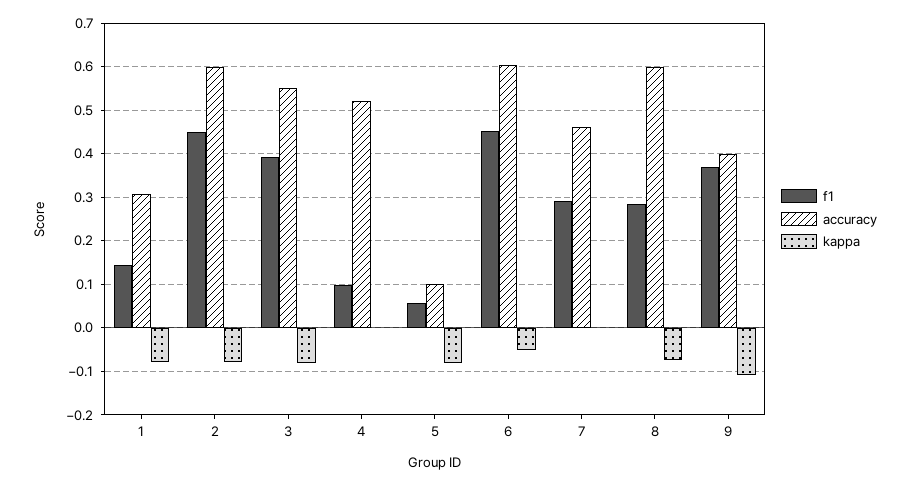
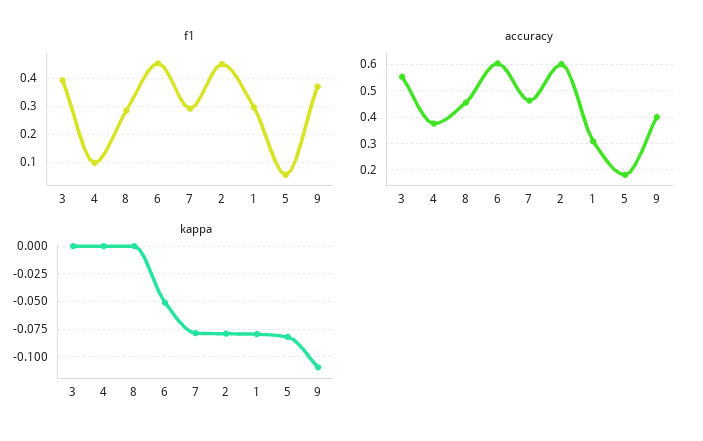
  {
    "f1": {
-     "1": 0.14,
+     "1": 0.3,
      "2": 0.46,
      "3": 0.4,
      "4": 0.1,
      "5": 0.06,
      "6": 0.46,
      "7": 0.3,
      "8": 0.28,
      "9": 0.38
    },
    "accuracy": {
      "1": 0.3,
      "2": 0.6,
      "3": 0.56,
-     "4": 0.52,
+     "4": 0.375,
-     "5": 0.1,
+     "5": 0.175,
      "6": 0.6,
      "7": 0.46,
-     "8": 0.6,
+     "8": 0.45,
      "9": 0.4
    },
    "kappa": {
      "1": -0.08,
      "2": -0.08,
-     "3": -0.08,
+     "3": 0,
      "4": 0,
      "5": -0.08,
      "6": -0.06,
-     "7": 0,
+     "7": -0.075,
-     "8": -0.08,
+     "8": 0,
      "9": -0.1
    }
  }

